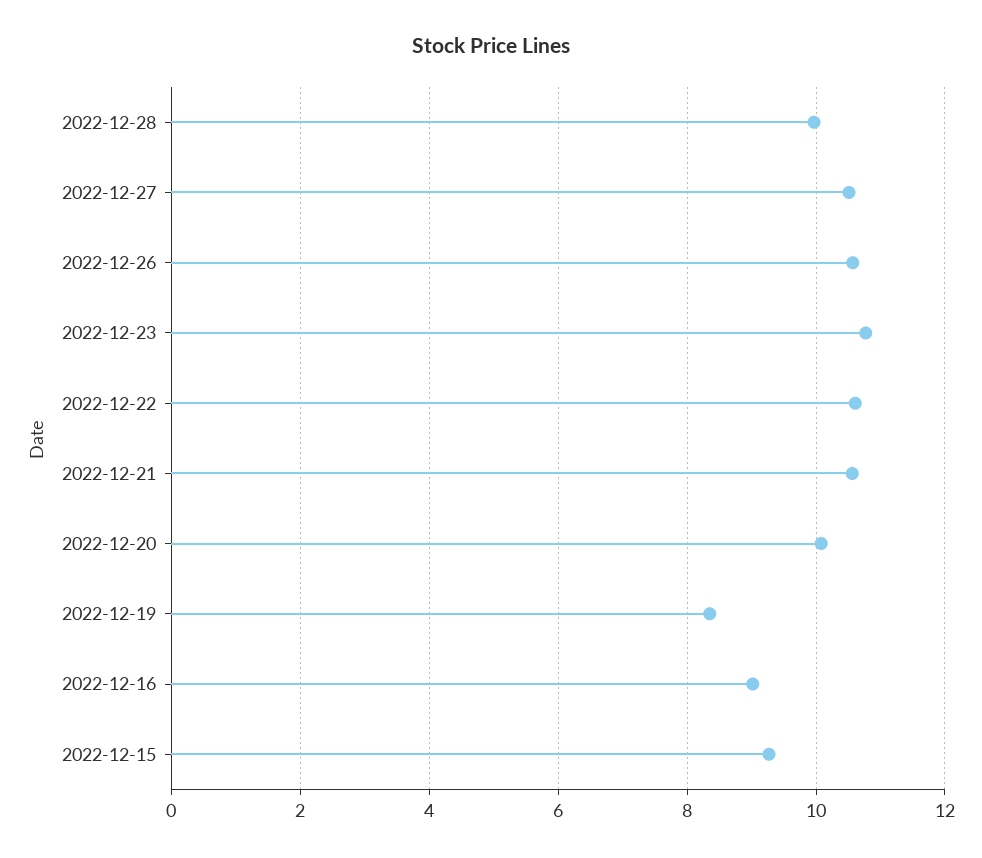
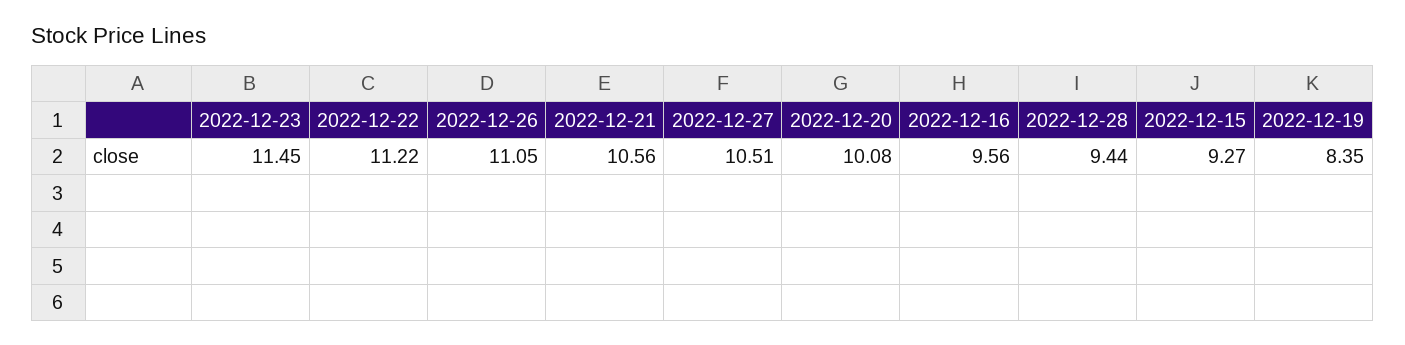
  {
-   "2022-12-28": 10,
+   "2022-12-28": 9.44,
    "2022-12-27": 10.51,
-   "2022-12-26": 10.6,
+   "2022-12-26": 11.05,
-   "2022-12-23": 10.8,
+   "2022-12-23": 11.45,
-   "2022-12-22": 10.6,
+   "2022-12-22": 11.22,
    "2022-12-21": 10.56,
    "2022-12-20": 10.08,
    "2022-12-19": 8.35,
-   "2022-12-16": 9,
+   "2022-12-16": 9.56,
    "2022-12-15": 9.27
  }

